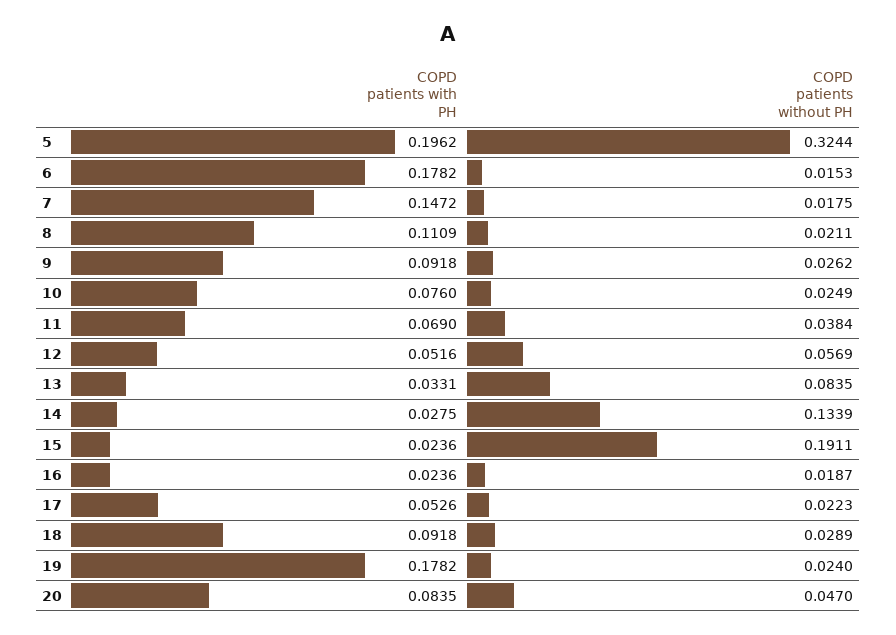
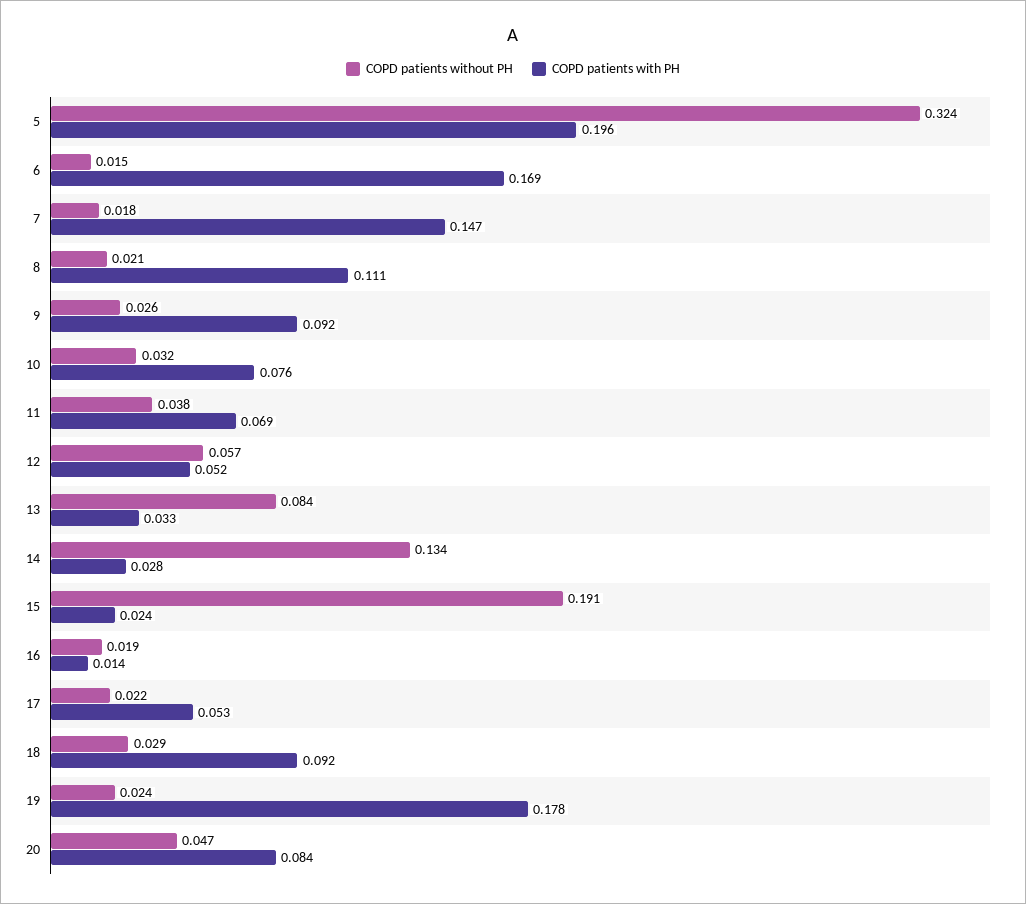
  {
    "COPD patients with PH": {
      "5": 0.1962,
-     "6": 0.1782,
+     "6": 0.169,
      "7": 0.1472,
      "8": 0.1109,
      "9": 0.0918,
      "10": 0.076,
      "11": 0.069,
      "12": 0.0516,
      "13": 0.0331,
      "14": 0.0275,
      "15": 0.0236,
-     "16": 0.0236,
+     "16": 0.014,
      "17": 0.0526,
      "18": 0.0918,
      "19": 0.1782,
      "20": 0.0835
    },
    "COPD patients without PH": {
      "5": 0.3244,
      "6": 0.0153,
      "7": 0.0175,
      "8": 0.0211,
      "9": 0.0262,
-     "10": 0.0249,
+     "10": 0.032,
      "11": 0.0384,
      "12": 0.0569,
      "13": 0.0835,
      "14": 0.1339,
      "15": 0.1911,
      "16": 0.0187,
      "17": 0.0223,
      "18": 0.0289,
      "19": 0.024,
      "20": 0.047
    }
  }

